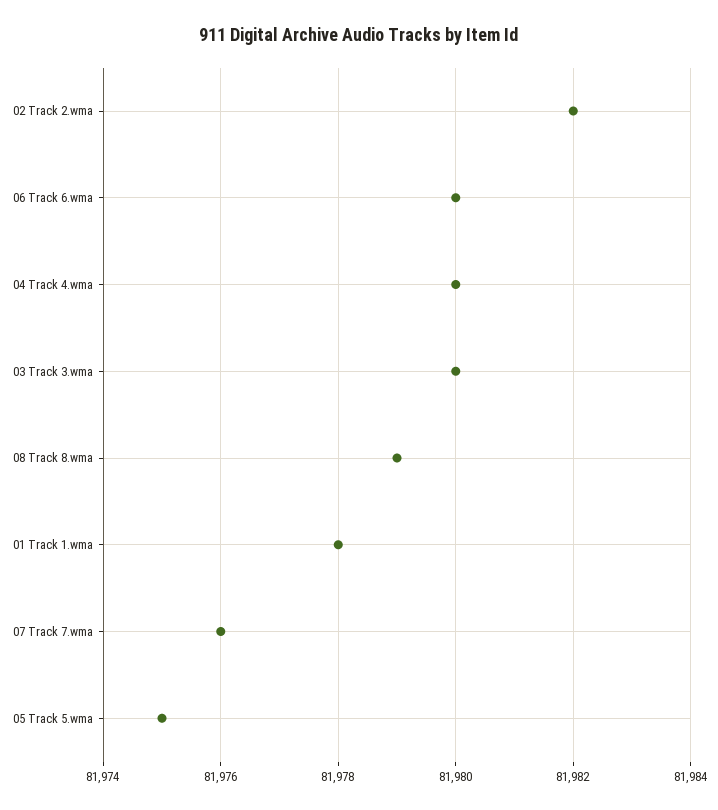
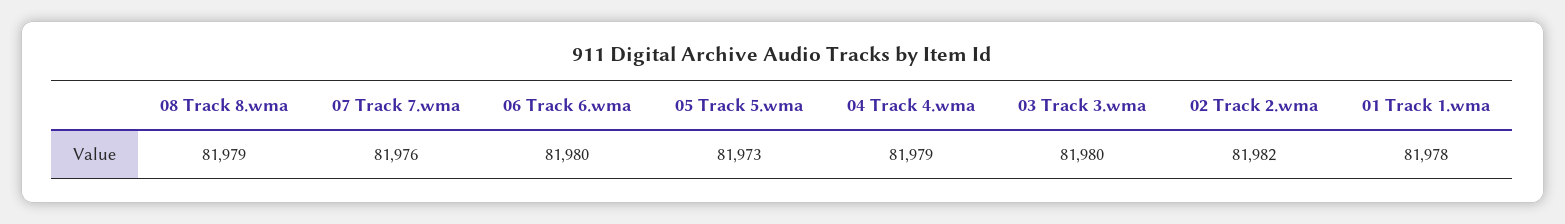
  {
    "02 Track 2.wma": 81982,
    "06 Track 6.wma": 81980,
-   "04 Track 4.wma": 81980,
+   "04 Track 4.wma": 81979,
    "03 Track 3.wma": 81980,
    "08 Track 8.wma": 81979,
    "01 Track 1.wma": 81978,
    "07 Track 7.wma": 81976,
-   "05 Track 5.wma": 81975
+   "05 Track 5.wma": 81973
  }

